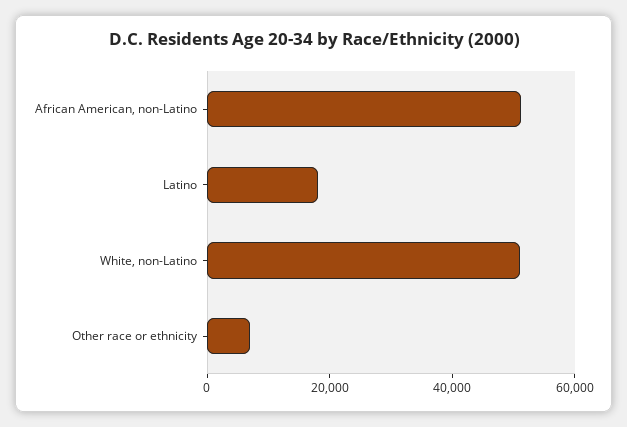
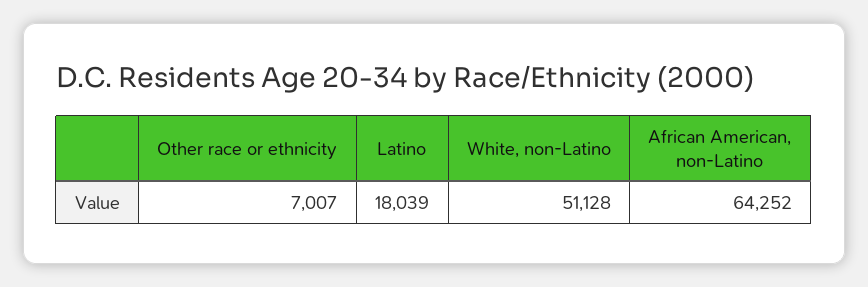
  {
-   "African American, non-Latino": 50000,
+   "African American, non-Latino": 64252,
    "Latino": 18039,
    "White, non-Latino": 51128,
    "Other race or ethnicity": 7007
  }

